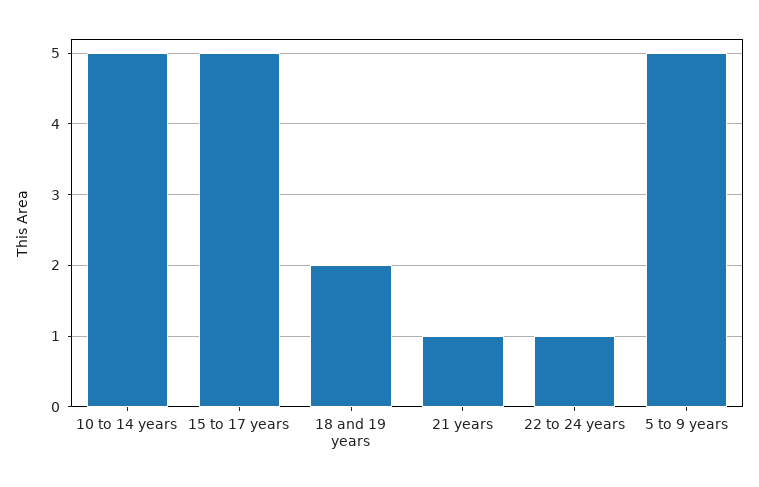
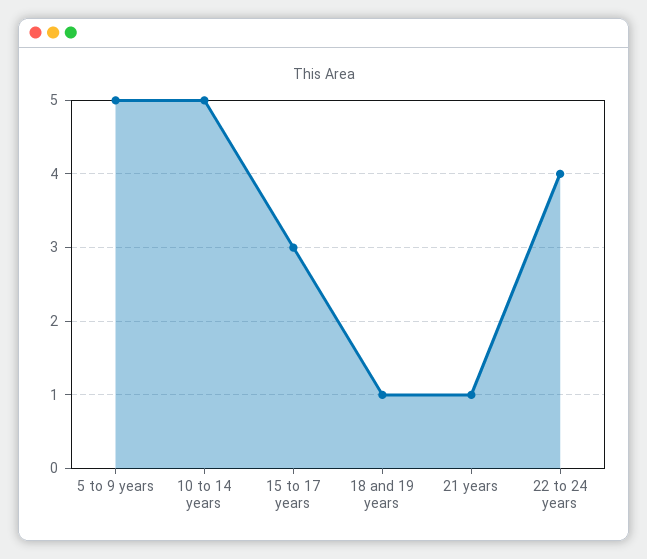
  {
    "10 to 14 years": 5,
-   "15 to 17 years": 5,
+   "15 to 17 years": 3,
-   "18 and 19 years": 2,
+   "18 and 19 years": 1,
    "21 years": 1,
-   "22 to 24 years": 1,
+   "22 to 24 years": 4,
    "5 to 9 years": 5
  }

